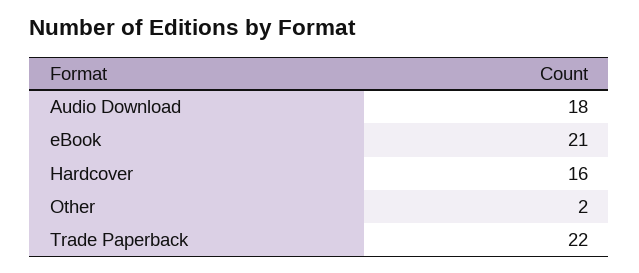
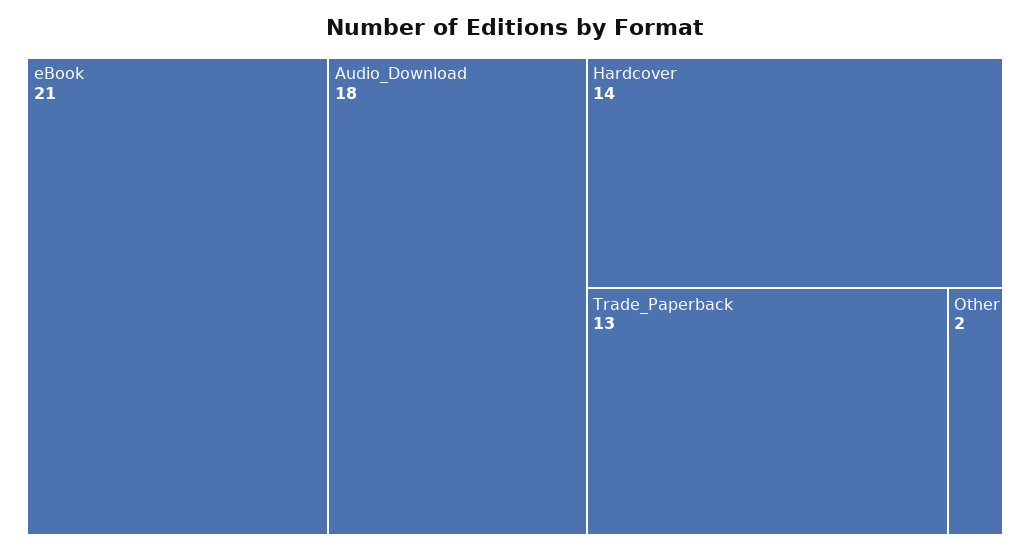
  {
    "Audio Download": 18,
    "eBook": 21,
-   "Hardcover": 16,
+   "Hardcover": 14,
    "Other": 2,
-   "Trade Paperback": 22
+   "Trade Paperback": 13
  }

